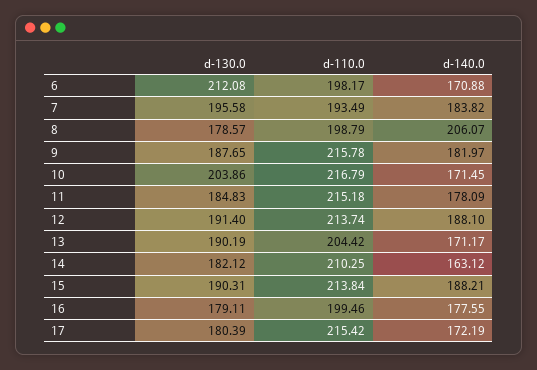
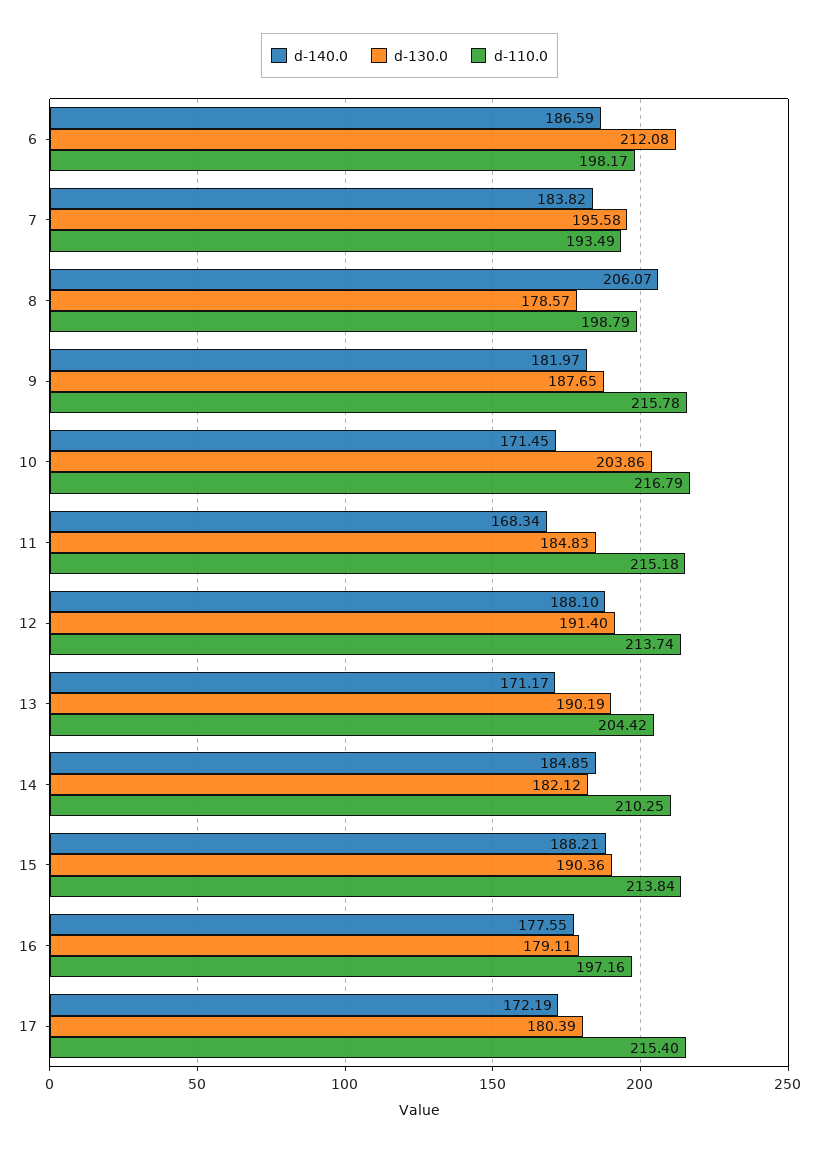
  {
    "d-130.0": {
      "6": 212.08,
      "7": 195.58,
      "8": 178.57,
      "9": 187.65,
      "10": 203.86,
      "11": 184.83,
      "12": 191.4,
      "13": 190.19,
      "14": 182.12,
-     "15": 190.31,
+     "15": 190.36,
      "16": 179.11,
      "17": 180.39
    },
    "d-110.0": {
      "6": 198.17,
      "7": 193.49,
      "8": 198.79,
      "9": 215.78,
      "10": 216.79,
      "11": 215.18,
      "12": 213.74,
      "13": 204.42,
      "14": 210.25,
      "15": 213.84,
-     "16": 199.46,
+     "16": 197.16,
-     "17": 215.42
+     "17": 215.4
    },
    "d-140.0": {
-     "6": 170.88,
+     "6": 186.59,
      "7": 183.82,
      "8": 206.07,
      "9": 181.97,
      "10": 171.45,
-     "11": 178.09,
+     "11": 168.34,
      "12": 188.1,
      "13": 171.17,
-     "14": 163.12,
+     "14": 184.85,
      "15": 188.21,
      "16": 177.55,
      "17": 172.19
    }
  }

